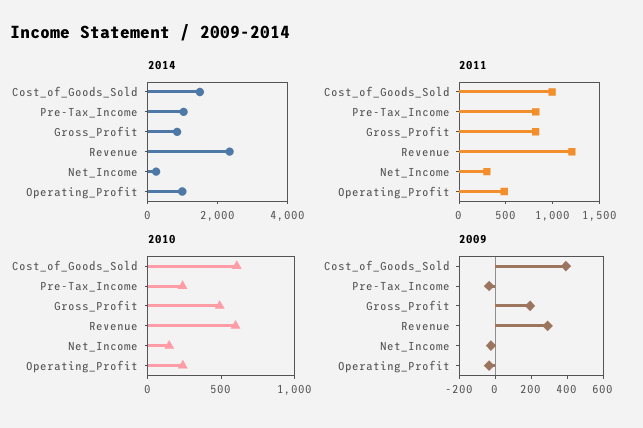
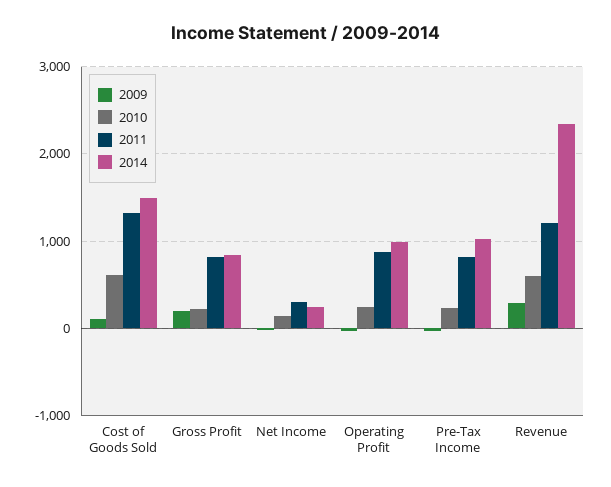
  {
    "2014": {
      "Cost_of_Goods_Sold": 1500,
      "Pre-Tax_Income": 1000,
      "Gross_Profit": 800,
      "Revenue": 2300,
      "Net_Income": 200,
      "Operating_Profit": 1000
    },
    "2011": {
-     "Cost_of_Goods_Sold": 1000,
+     "Cost_of_Goods_Sold": 1300,
      "Pre-Tax_Income": 800,
      "Gross_Profit": 800,
      "Revenue": 1200,
      "Net_Income": 300,
-     "Operating_Profit": 500
+     "Operating_Profit": 900
    },
    "2010": {
      "Cost_of_Goods_Sold": 600,
      "Pre-Tax_Income": 200,
-     "Gross_Profit": 500,
+     "Gross_Profit": 200,
      "Revenue": 600,
      "Net_Income": 100,
      "Operating_Profit": 200
    },
    "2009": {
-     "Cost_of_Goods_Sold": 400,
+     "Cost_of_Goods_Sold": 100,
      "Pre-Tax_Income": -50,
      "Gross_Profit": 200,
      "Revenue": 300,
      "Net_Income": 0,
      "Operating_Profit": -50
    }
  }

